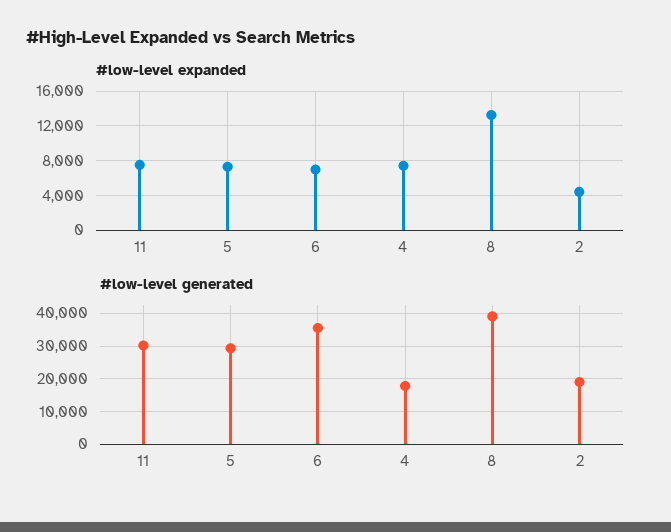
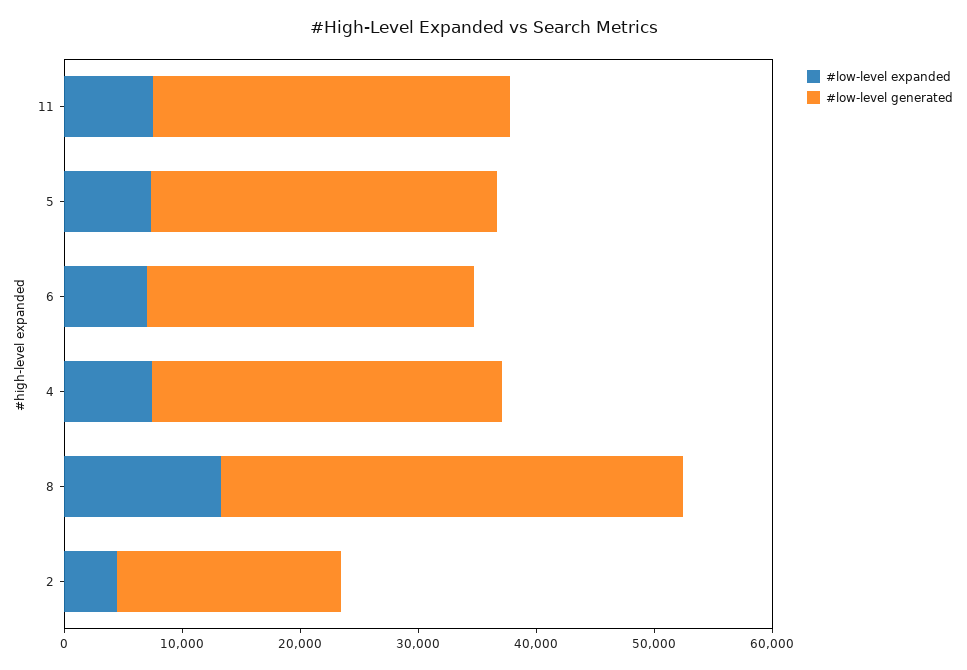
  {
    "#low-level expanded": {
      "11": 8000,
      "5": 7000,
      "6": 7000,
      "4": 7000,
      "8": 13000,
      "2": 4000
    },
    "#low-level generated": {
      "11": 30000,
      "5": 30000,
-     "6": 36000,
+     "6": 28000,
-     "4": 18000,
+     "4": 30000,
      "8": 40000,
      "2": 20000
    }
  }

